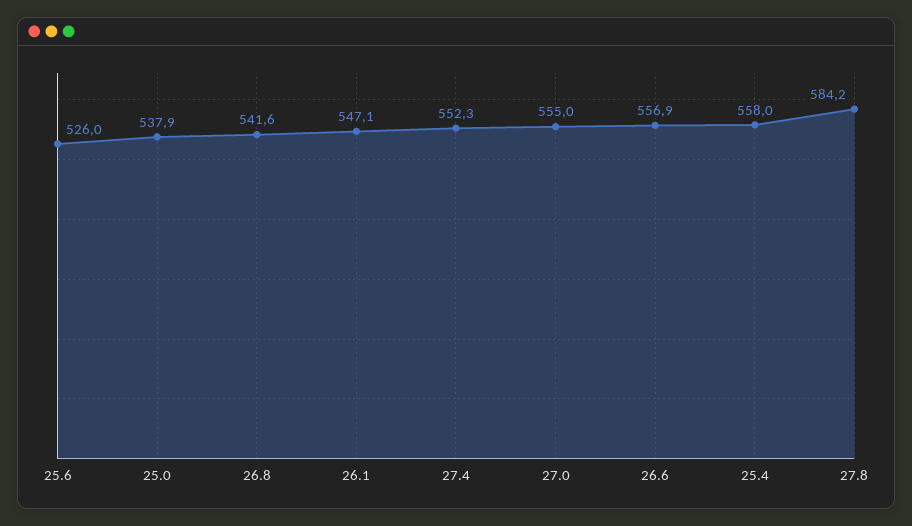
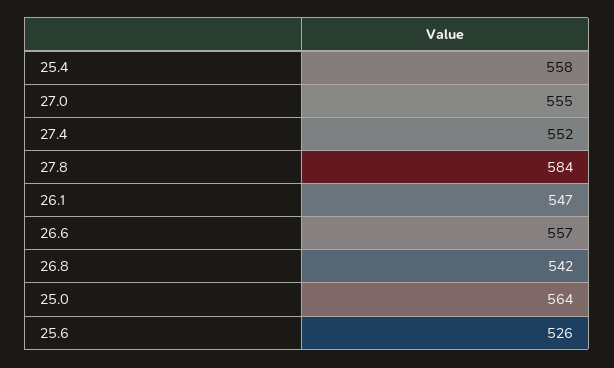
  {
    "25.6": 526,
-   "25.0": 537.9,
+   "25.0": 564,
    "26.8": 541.6,
    "26.1": 547.1,
    "27.4": 552.3,
    "27.0": 555,
    "26.6": 556.9,
    "25.4": 558,
    "27.8": 584.2
  }

